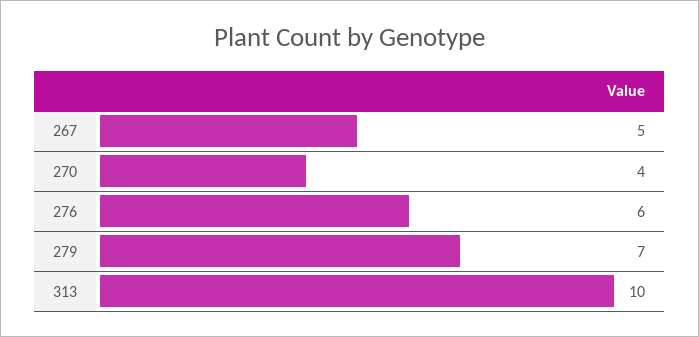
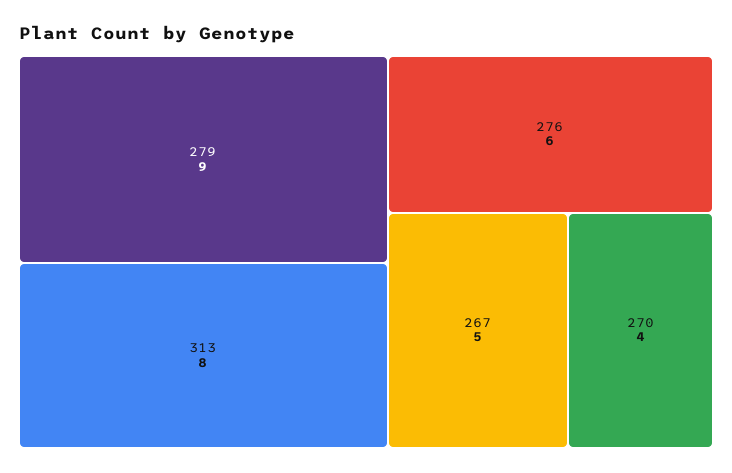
  {
    "267": 5,
    "270": 4,
    "276": 6,
-   "279": 7,
+   "279": 9,
-   "313": 10
+   "313": 8
  }

